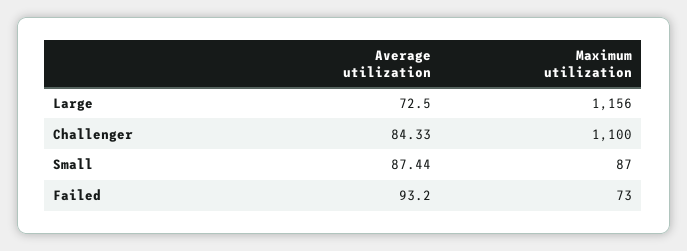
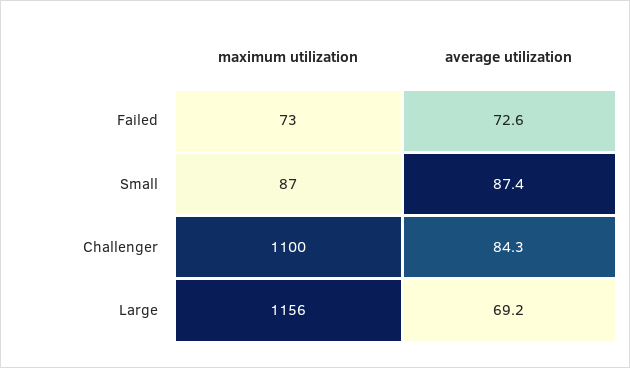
  {
    "Average utilization": {
-     "Large": 72.5,
+     "Large": 69.2,
      "Challenger": 84.33,
      "Small": 87.44,
-     "Failed": 93.2
+     "Failed": 72.6
    },
    "Maximum utilization": {
      "Large": 1156,
      "Challenger": 1100,
      "Small": 87,
      "Failed": 73
    }
  }

